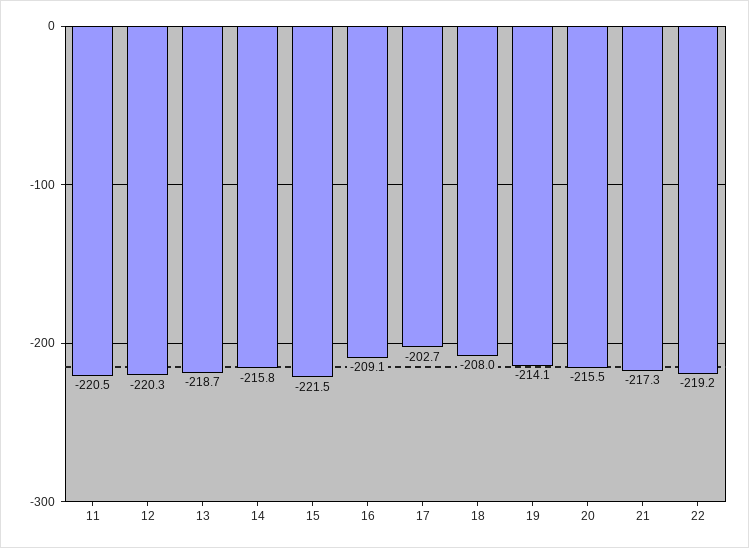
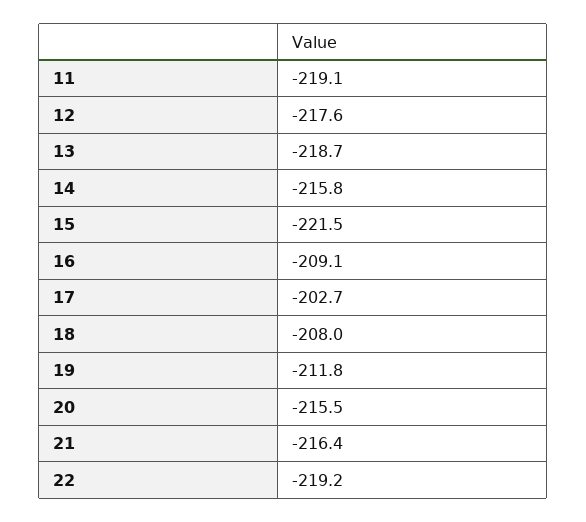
  {
-   "11": -220.5,
+   "11": -219.1,
-   "12": -220.3,
+   "12": -217.6,
    "13": -218.7,
    "14": -215.8,
    "15": -221.5,
    "16": -209.1,
    "17": -202.7,
    "18": -208,
-   "19": -214.1,
+   "19": -211.8,
    "20": -215.5,
-   "21": -217.3,
+   "21": -216.4,
    "22": -219.2
  }

